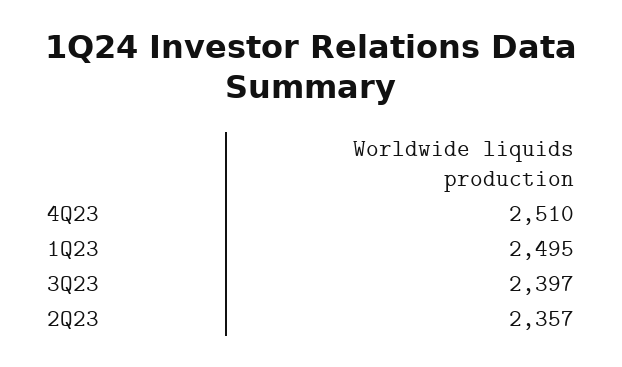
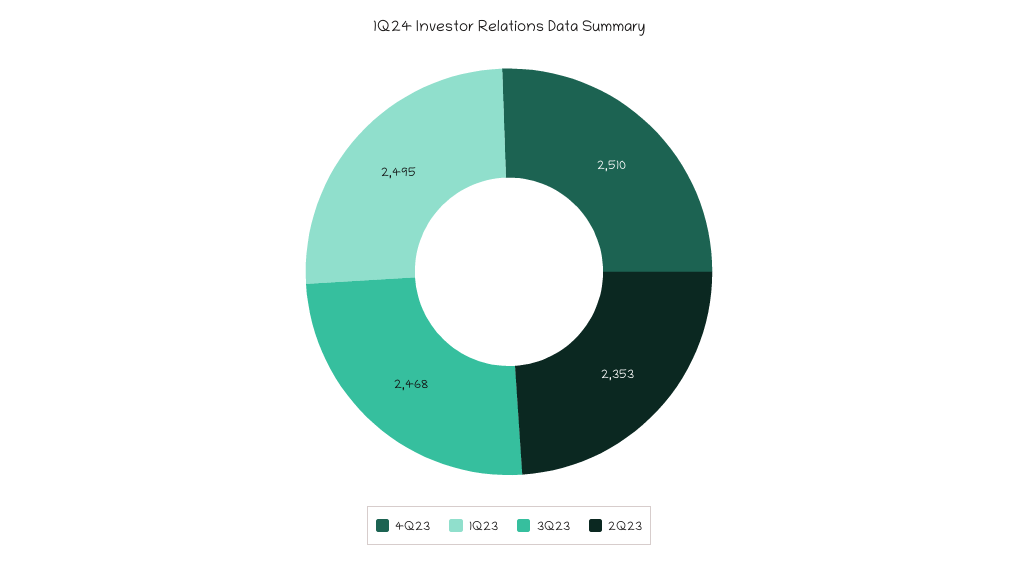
  {
    "4Q23": 2510,
    "1Q23": 2495,
-   "3Q23": 2397,
+   "3Q23": 2468,
-   "2Q23": 2357
+   "2Q23": 2353
  }

